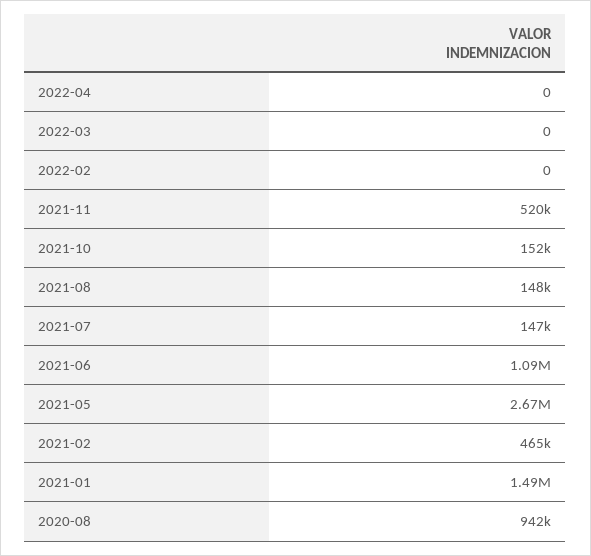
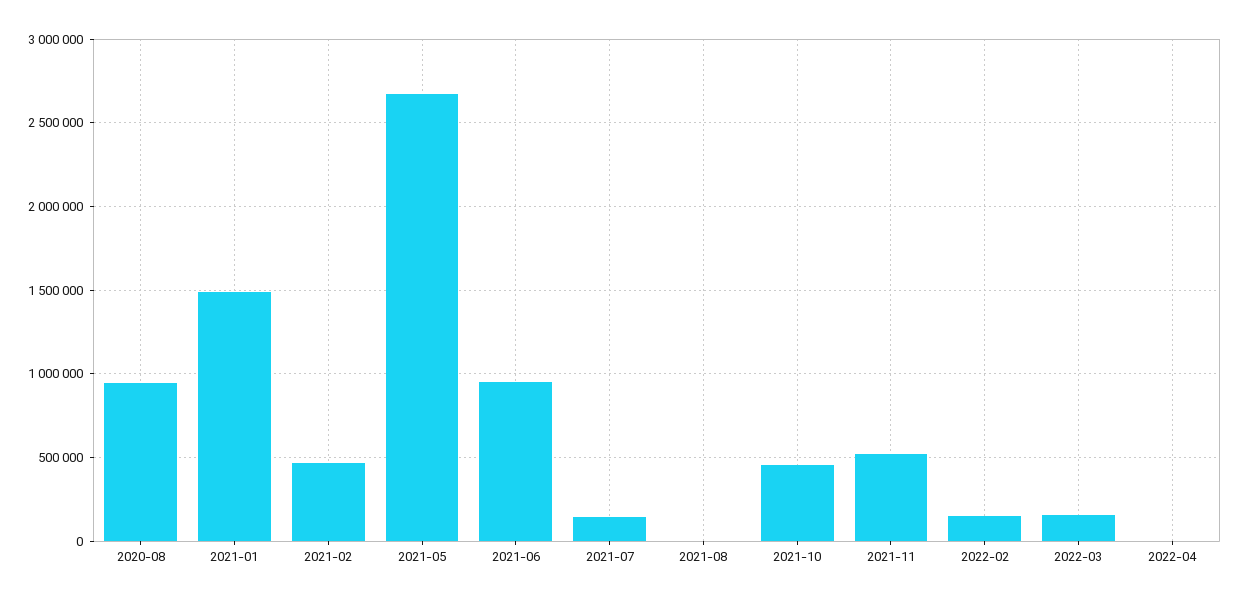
  {
    "2022-04": 0,
-   "2022-03": 0,
+   "2022-03": 150000,
-   "2022-02": 0,
+   "2022-02": 150000,
    "2021-11": 520000,
-   "2021-10": 152000,
+   "2021-10": 450000,
-   "2021-08": 148000,
+   "2021-08": 0,
    "2021-07": 147000,
-   "2021-06": 1090000,
+   "2021-06": 950000,
    "2021-05": 2670000,
    "2021-02": 465000,
    "2021-01": 1490000,
    "2020-08": 942000
  }

